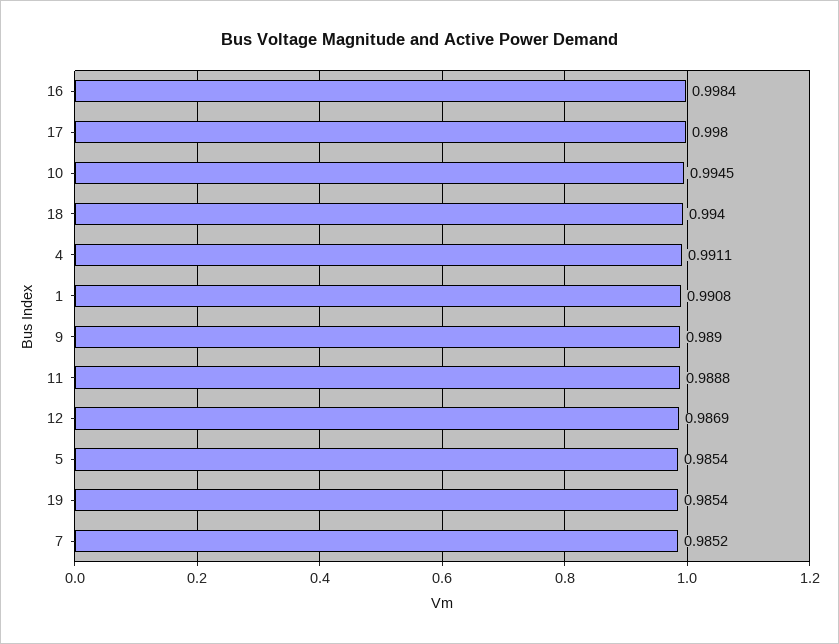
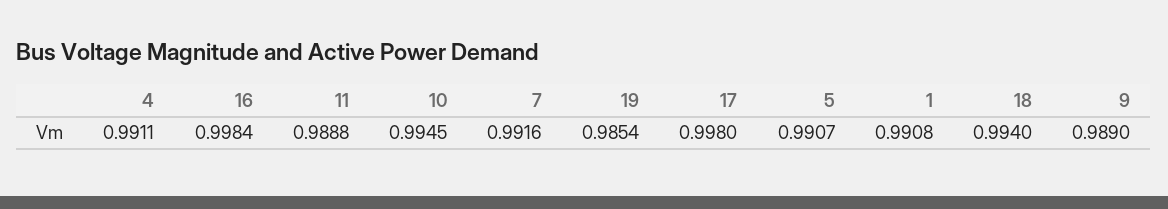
  {
    "16": 0.9984,
    "17": 0.998,
    "10": 0.9945,
    "18": 0.994,
    "4": 0.9911,
    "1": 0.9908,
    "9": 0.989,
    "11": 0.9888,
-   "12": 0.9869,
-   "5": 0.9854,
+   "5": 0.9907,
    "19": 0.9854,
-   "7": 0.9852
+   "7": 0.9916
  }

